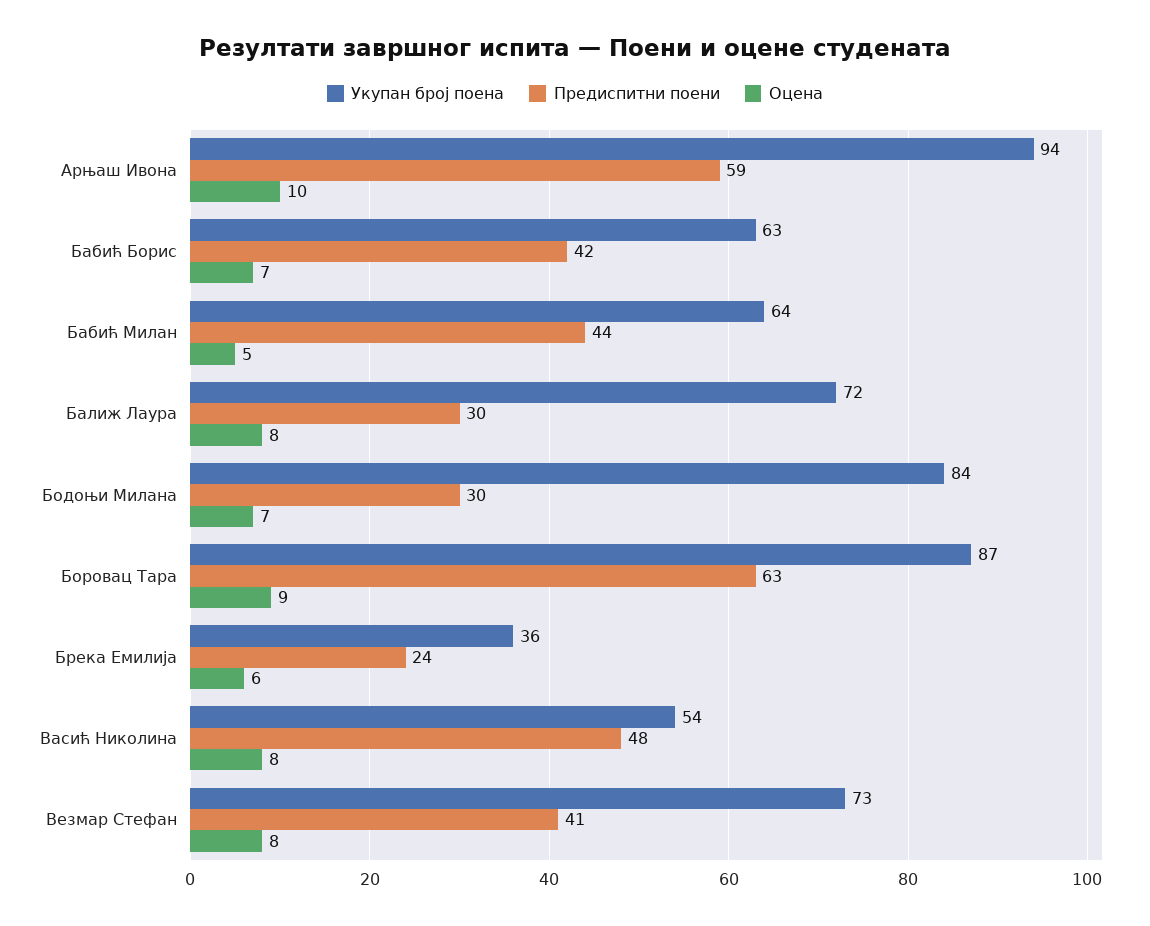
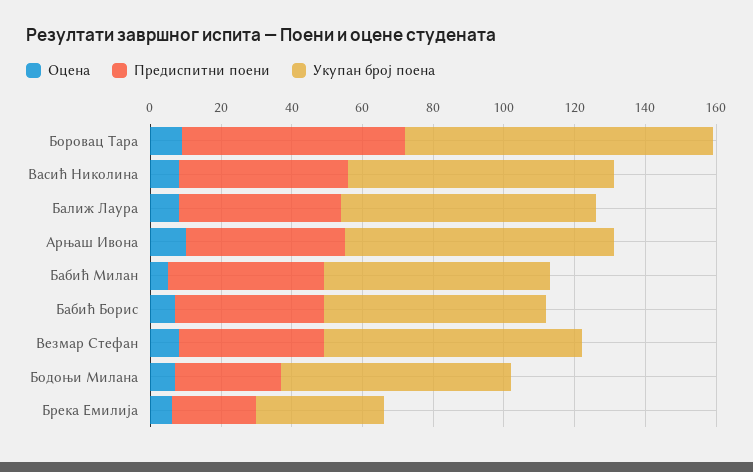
  {
    "Укупан број поена": {
-     "Арњаш Ивона": 94,
+     "Арњаш Ивона": 75,
      "Бабић Борис": 63,
      "Бабић Милан": 64,
      "Балиж Лаура": 72,
-     "Бодоњи Милана": 84,
+     "Бодоњи Милана": 65,
      "Боровац Тара": 87,
      "Брека Емилија": 36,
-     "Васић Николина": 54,
+     "Васић Николина": 75,
      "Везмар Стефан": 73
    },
    "Предиспитни поени": {
-     "Арњаш Ивона": 59,
+     "Арњаш Ивона": 45,
      "Бабић Борис": 42,
      "Бабић Милан": 44,
-     "Балиж Лаура": 30,
+     "Балиж Лаура": 45,
      "Бодоњи Милана": 30,
      "Боровац Тара": 63,
      "Брека Емилија": 24,
      "Васић Николина": 48,
      "Везмар Стефан": 41
    },
    "Оцена": {
      "Арњаш Ивона": 10,
      "Бабић Борис": 7,
      "Бабић Милан": 5,
      "Балиж Лаура": 8,
      "Бодоњи Милана": 7,
      "Боровац Тара": 9,
      "Брека Емилија": 6,
      "Васић Николина": 8,
      "Везмар Стефан": 8
    }
  }

